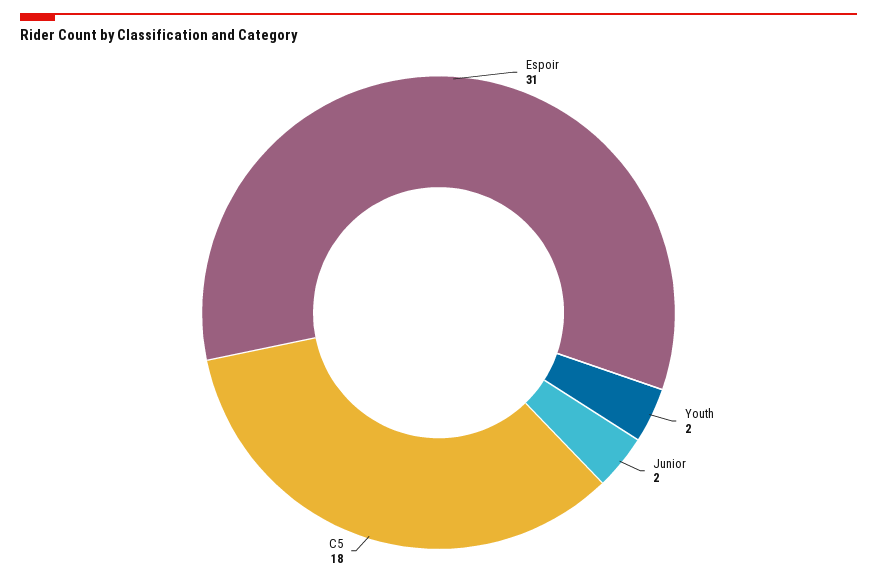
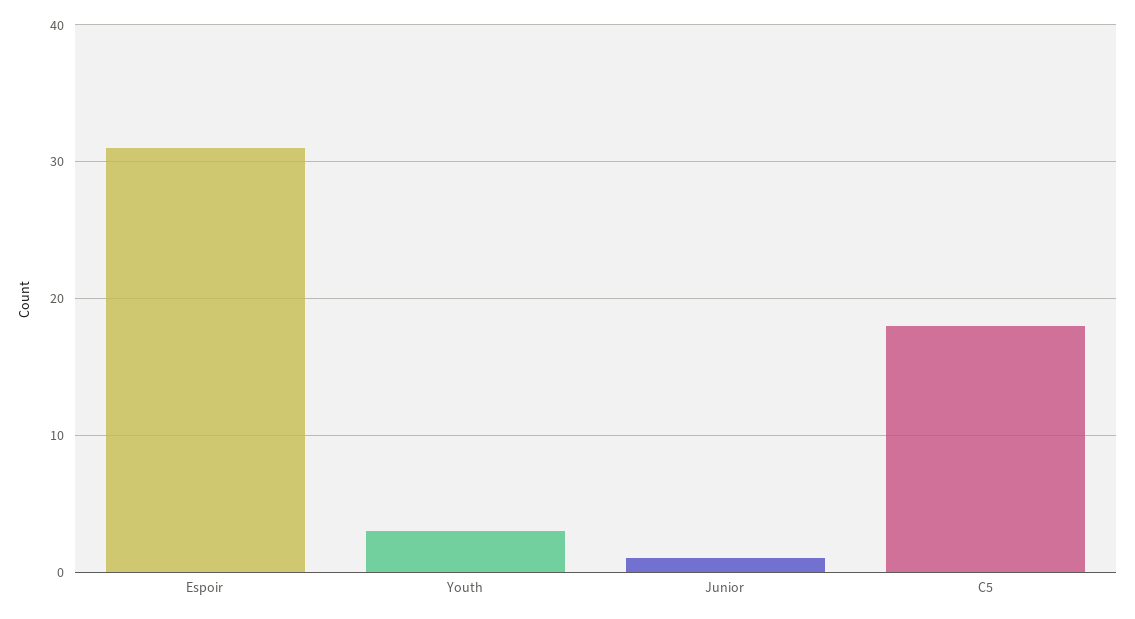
  {
    "Espoir": 31,
-   "Youth": 2,
+   "Youth": 3,
-   "Junior": 2,
+   "Junior": 1,
    "C5": 18
  }

